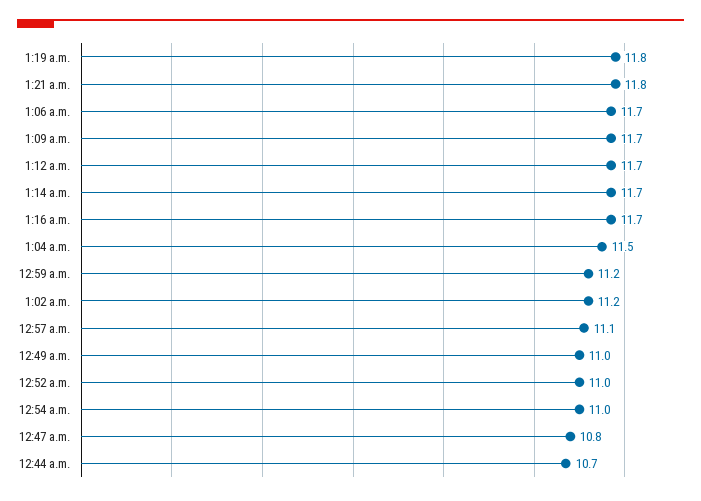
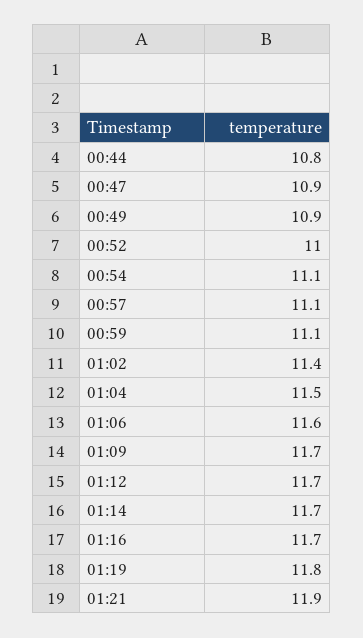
  {
    "1:19 a.m.": 11.8,
-   "1:21 a.m.": 11.8,
+   "1:21 a.m.": 11.9,
-   "1:06 a.m.": 11.7,
+   "1:06 a.m.": 11.6,
    "1:09 a.m.": 11.7,
    "1:12 a.m.": 11.7,
    "1:14 a.m.": 11.7,
    "1:16 a.m.": 11.7,
    "1:04 a.m.": 11.5,
-   "12:59 a.m.": 11.2,
+   "12:59 a.m.": 11.1,
-   "1:02 a.m.": 11.2,
+   "1:02 a.m.": 11.4,
    "12:57 a.m.": 11.1,
-   "12:49 a.m.": 11,
+   "12:49 a.m.": 10.9,
    "12:52 a.m.": 11,
-   "12:54 a.m.": 11,
+   "12:54 a.m.": 11.1,
-   "12:47 a.m.": 10.8,
+   "12:47 a.m.": 10.9,
-   "12:44 a.m.": 10.7
+   "12:44 a.m.": 10.8
  }

